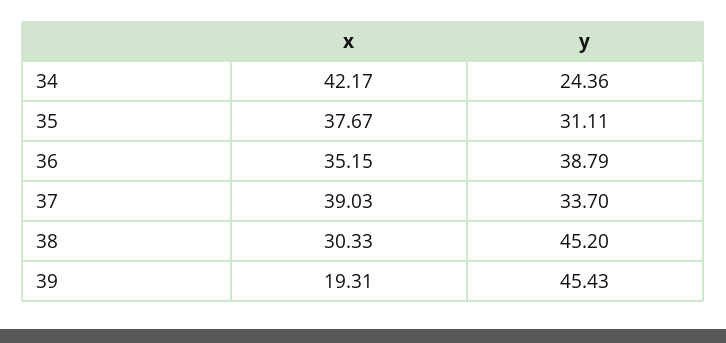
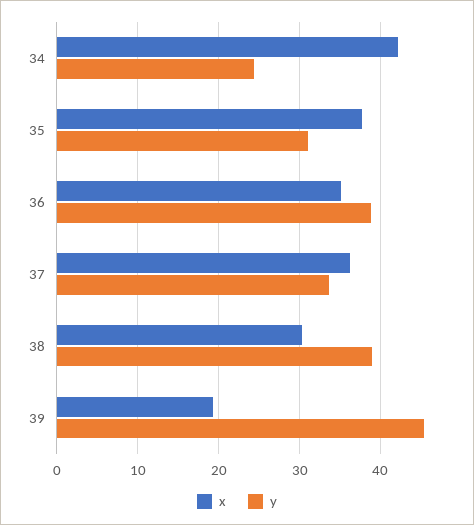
  {
    "x": {
      "34": 42.17,
      "35": 37.67,
      "36": 35.15,
-     "37": 39.03,
+     "37": 36,
      "38": 30.33,
      "39": 19.31
    },
    "y": {
      "34": 24.36,
      "35": 31.11,
      "36": 38.79,
      "37": 33.7,
-     "38": 45.2,
+     "38": 39,
      "39": 45.43
    }
  }

